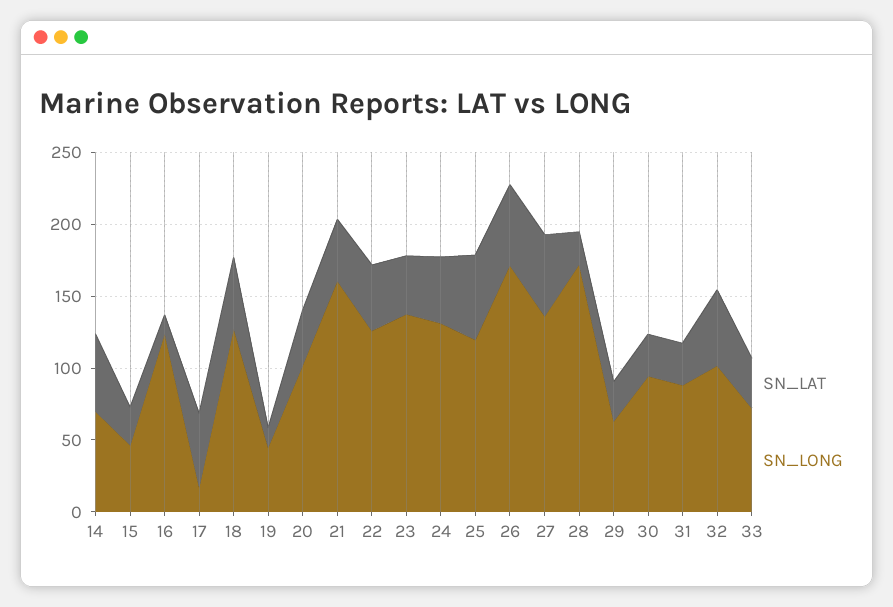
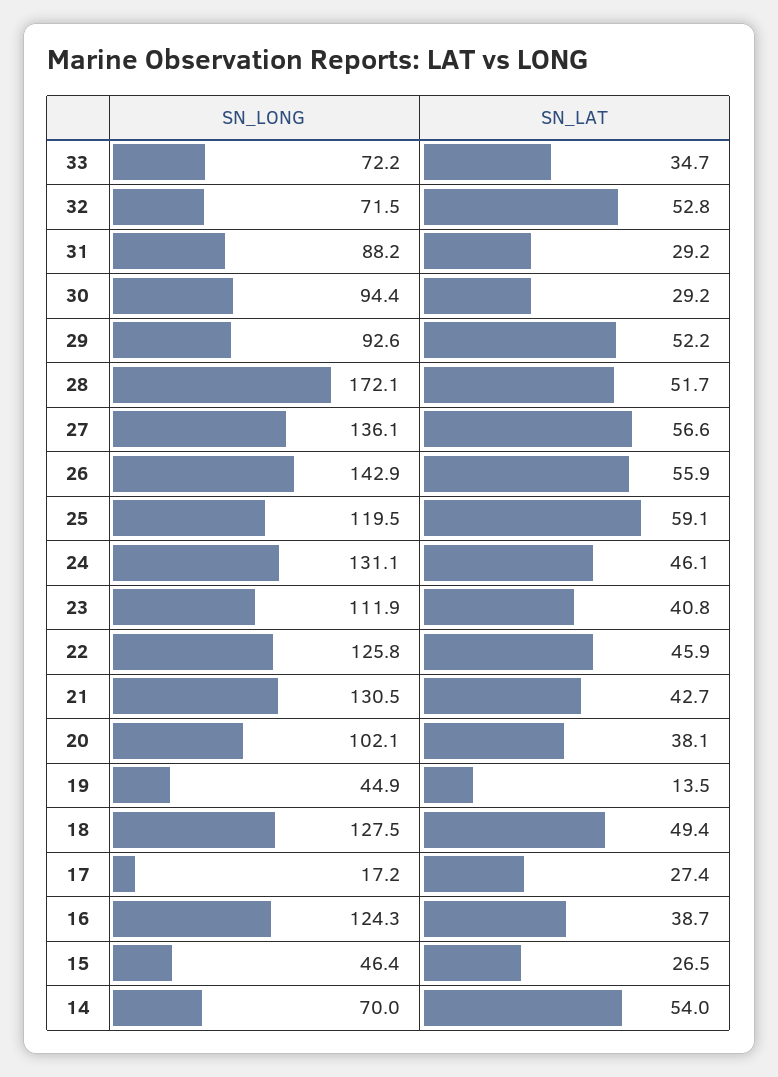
  {
    "SN_LAT": {
      "14": 54,
      "15": 26.5,
-     "16": 10,
+     "16": 38.7,
-     "17": 50,
+     "17": 27.4,
      "18": 49.4,
      "19": 13.5,
      "20": 38.1,
      "21": 42.7,
      "22": 45.9,
      "23": 40.8,
      "24": 46.1,
      "25": 59.1,
      "26": 55.9,
      "27": 56.6,
-     "28": 20,
+     "28": 51.7,
-     "29": 30,
+     "29": 52.2,
      "30": 29.2,
      "31": 29.2,
      "32": 52.8,
      "33": 34.7
    },
    "SN_LONG": {
      "14": 70,
      "15": 46.4,
      "16": 124.3,
      "17": 17.2,
      "18": 127.5,
      "19": 44.9,
      "20": 102.1,
-     "21": 160,
+     "21": 130.5,
      "22": 125.8,
-     "23": 140,
+     "23": 111.9,
      "24": 131.1,
      "25": 119.5,
-     "26": 170,
+     "26": 142.9,
      "27": 136.1,
      "28": 172.1,
-     "29": 60,
+     "29": 92.6,
      "30": 94.4,
      "31": 88.2,
-     "32": 100,
+     "32": 71.5,
      "33": 72.2
    }
  }

